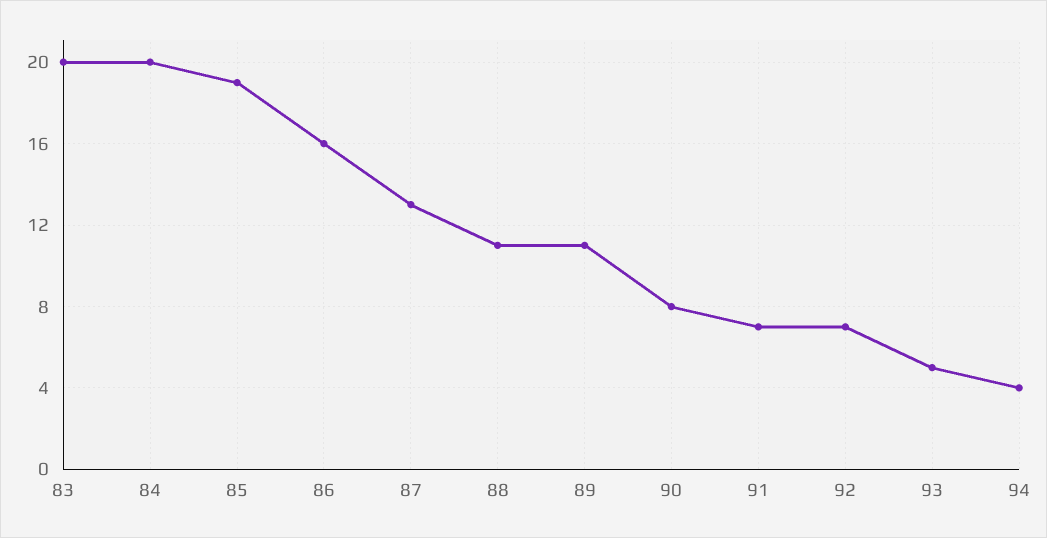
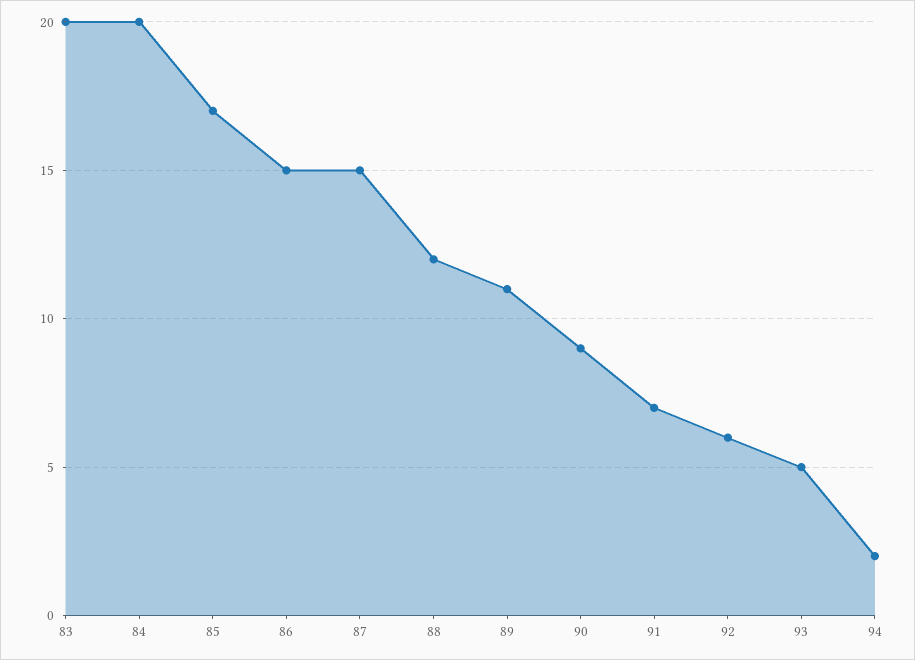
  {
    "83": 20,
    "84": 20,
-   "85": 19,
+   "85": 17,
-   "86": 16,
+   "86": 15,
-   "87": 13,
+   "87": 15,
-   "88": 11,
+   "88": 12,
    "89": 11,
-   "90": 8,
+   "90": 9,
    "91": 7,
-   "92": 7,
+   "92": 6,
    "93": 5,
-   "94": 4
+   "94": 2
  }

